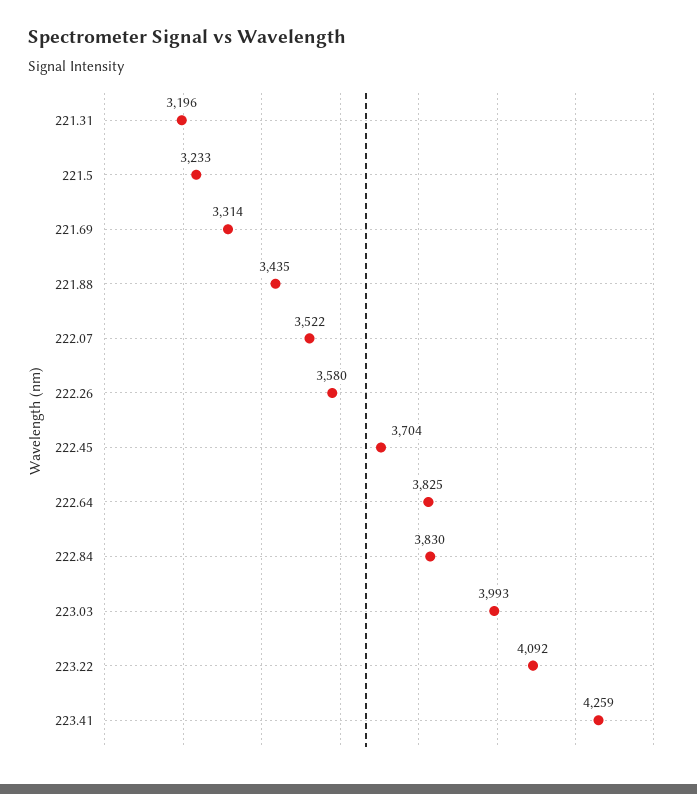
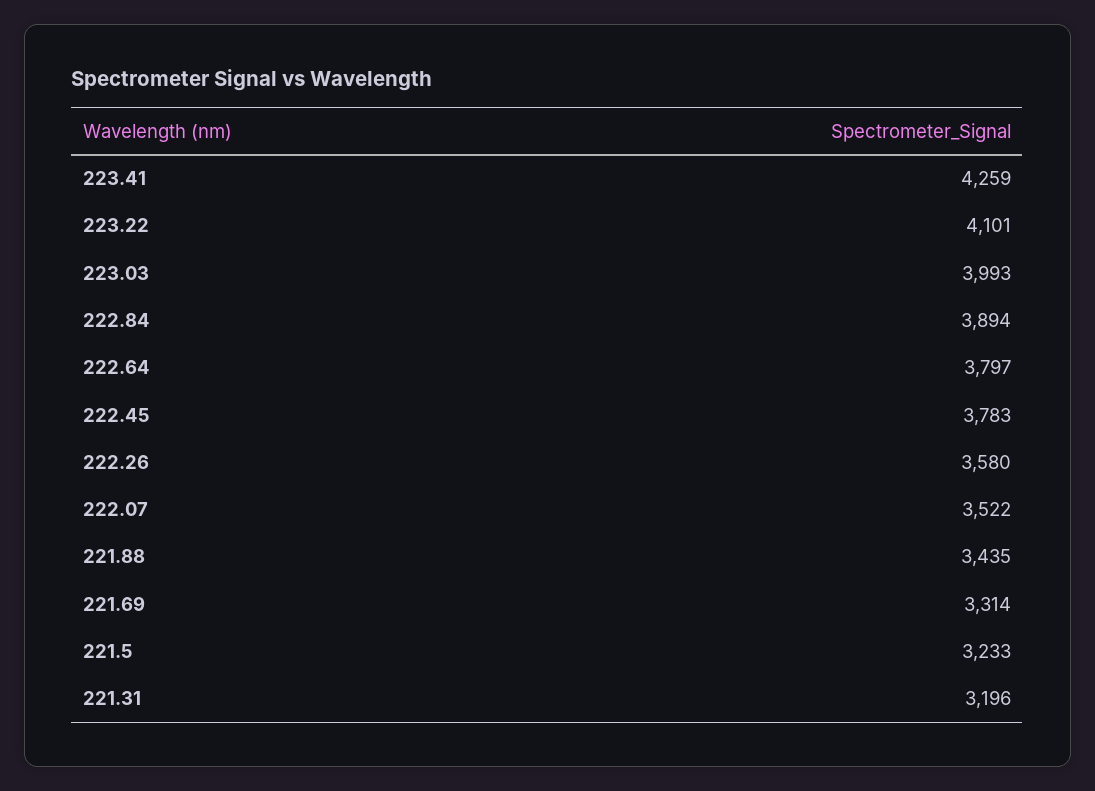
  {
    "221.31": 3196,
    "221.5": 3233,
    "221.69": 3314,
    "221.88": 3435,
    "222.07": 3522,
    "222.26": 3580,
-   "222.45": 3704,
+   "222.45": 3783,
-   "222.64": 3825,
+   "222.64": 3797,
-   "222.84": 3830,
+   "222.84": 3894,
    "223.03": 3993,
-   "223.22": 4092,
+   "223.22": 4101,
    "223.41": 4259
  }

